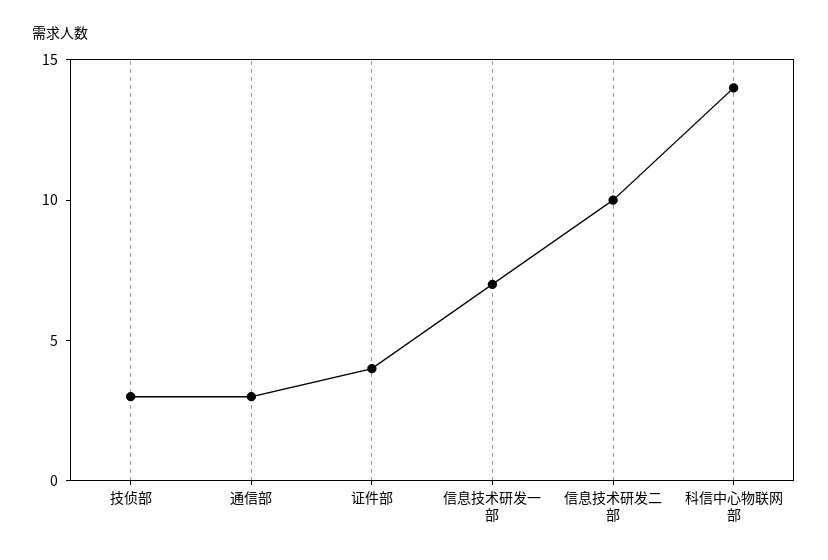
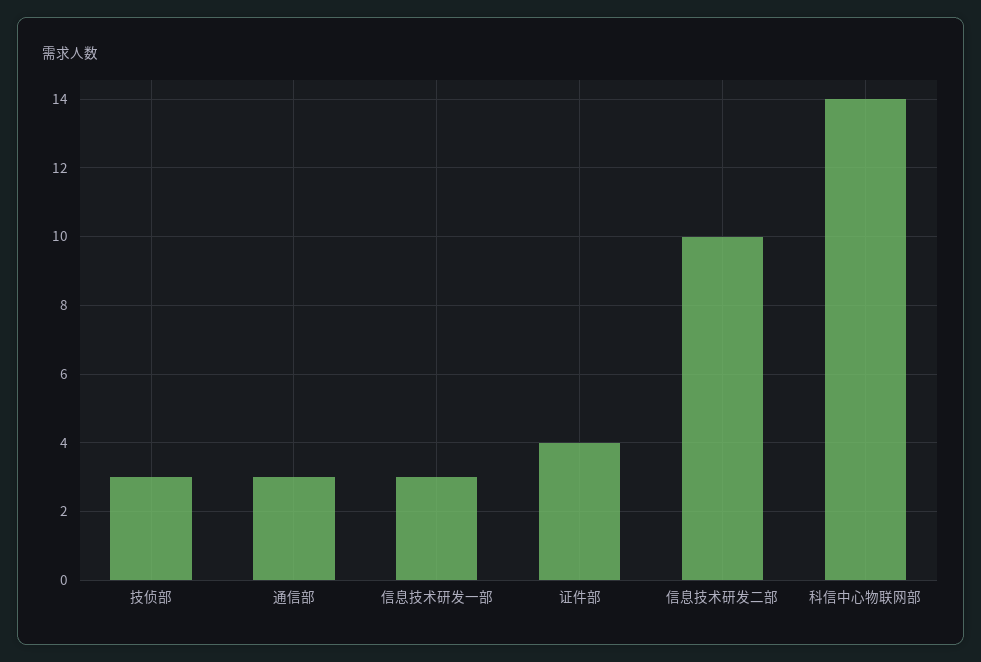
  {
    "技侦部": 3,
    "通信部": 3,
    "证件部": 4,
-   "信息技术研发一部": 7,
+   "信息技术研发一部": 3,
    "信息技术研发二部": 10,
    "科信中心物联网部": 14
  }

